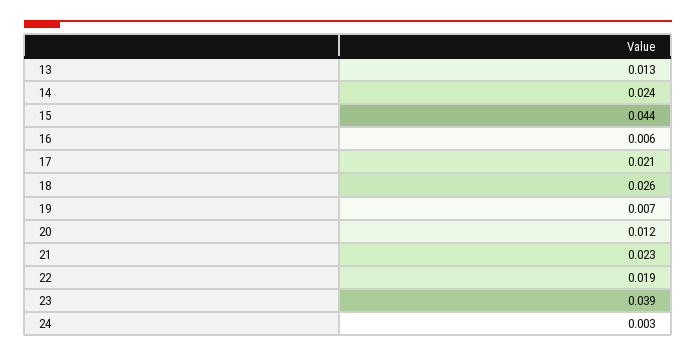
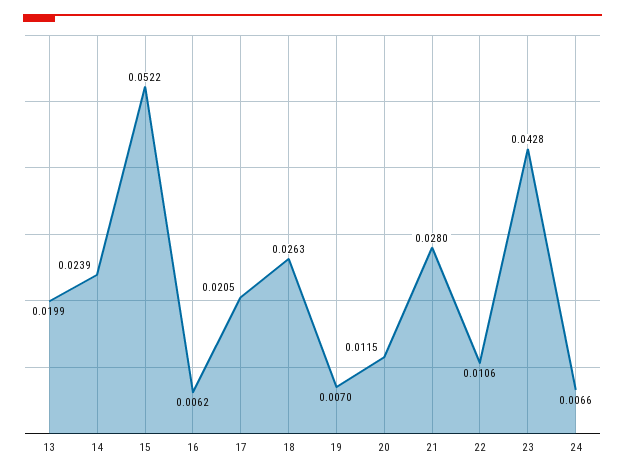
  {
-   "13": 0.013,
+   "13": 0.0199,
    "14": 0.0239,
-   "15": 0.044,
+   "15": 0.0522,
    "16": 0.0062,
    "17": 0.0205,
    "18": 0.0263,
    "19": 0.007,
    "20": 0.0115,
-   "21": 0.023,
+   "21": 0.028,
-   "22": 0.019,
+   "22": 0.0106,
-   "23": 0.039,
+   "23": 0.0428,
-   "24": 0.003
+   "24": 0.0066
  }

